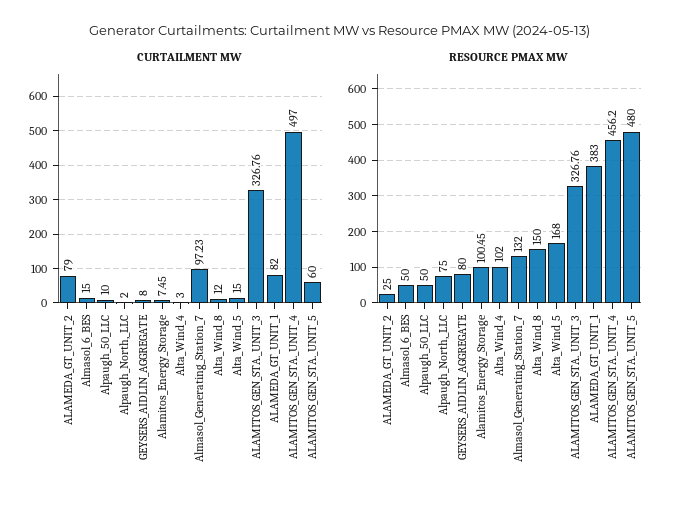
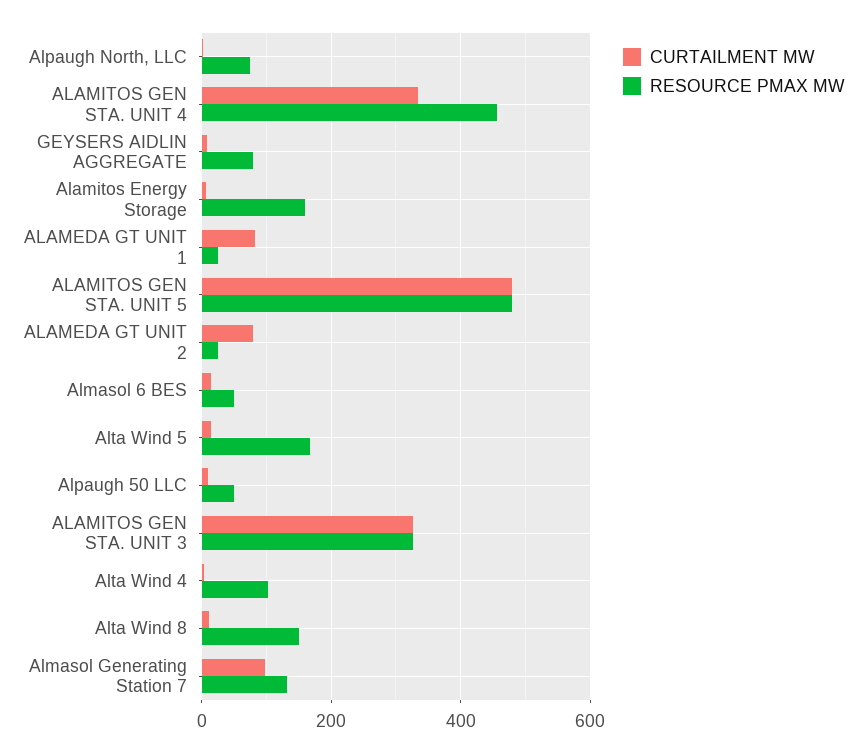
  {
    "CURTAILMENT MW": {
      "ALAMEDA_GT_UNIT_2": 79,
      "Almasol_6_BES": 15,
      "Alpaugh_50_LLC": 10,
      "Alpaugh_North,_LLC": 2,
      "GEYSERS_AIDLIN_AGGREGATE": 8,
      "Alamitos_Energy_Storage": 7.45,
      "Alta_Wind_4": 3,
      "Almasol_Generating_Station_7": 97.23,
      "Alta_Wind_8": 12,
      "Alta_Wind_5": 15,
      "ALAMITOS_GEN_STA._UNIT_3": 326.76,
      "ALAMEDA_GT_UNIT_1": 82,
-     "ALAMITOS_GEN_STA._UNIT_4": 497,
+     "ALAMITOS_GEN_STA._UNIT_4": 340,
-     "ALAMITOS_GEN_STA._UNIT_5": 60
+     "ALAMITOS_GEN_STA._UNIT_5": 480
    },
    "RESOURCE PMAX MW": {
      "ALAMEDA_GT_UNIT_2": 25,
      "Almasol_6_BES": 50,
      "Alpaugh_50_LLC": 50,
      "Alpaugh_North,_LLC": 75,
      "GEYSERS_AIDLIN_AGGREGATE": 80,
-     "Alamitos_Energy_Storage": 100.45,
+     "Alamitos_Energy_Storage": 160,
      "Alta_Wind_4": 102,
      "Almasol_Generating_Station_7": 132,
      "Alta_Wind_8": 150,
      "Alta_Wind_5": 168,
      "ALAMITOS_GEN_STA._UNIT_3": 326.76,
-     "ALAMEDA_GT_UNIT_1": 383,
+     "ALAMEDA_GT_UNIT_1": 20,
      "ALAMITOS_GEN_STA._UNIT_4": 456.2,
      "ALAMITOS_GEN_STA._UNIT_5": 480
    }
  }

